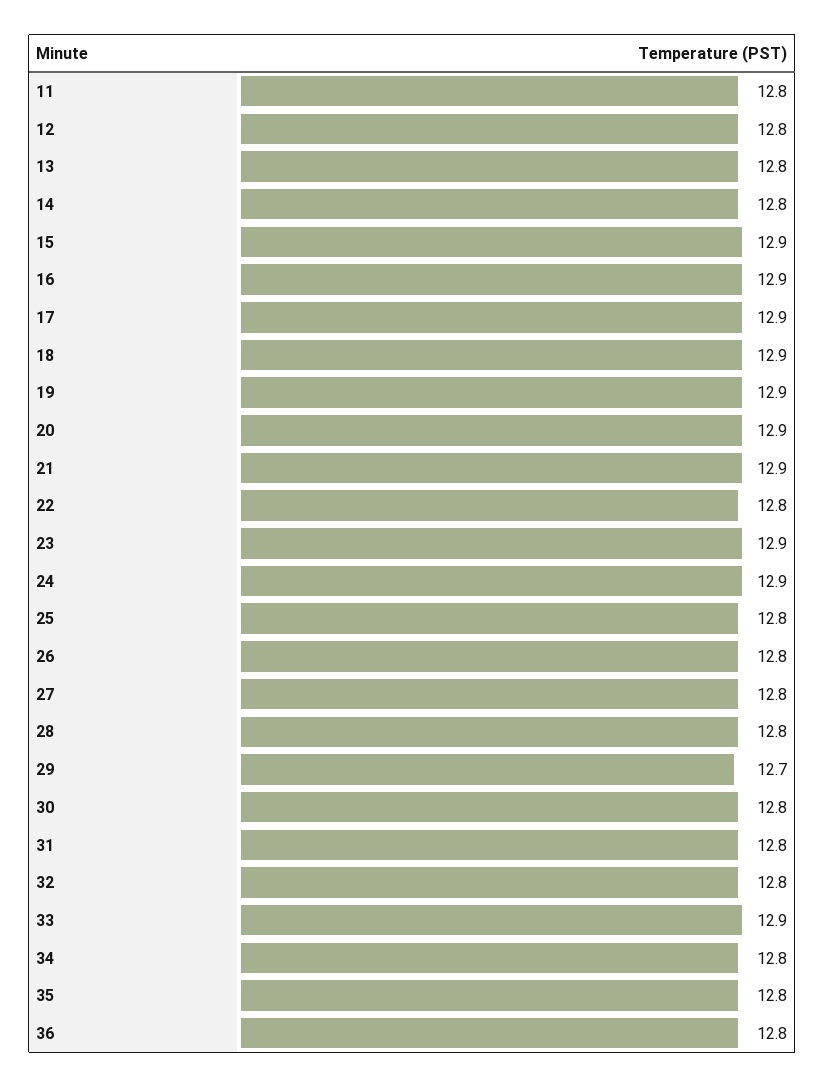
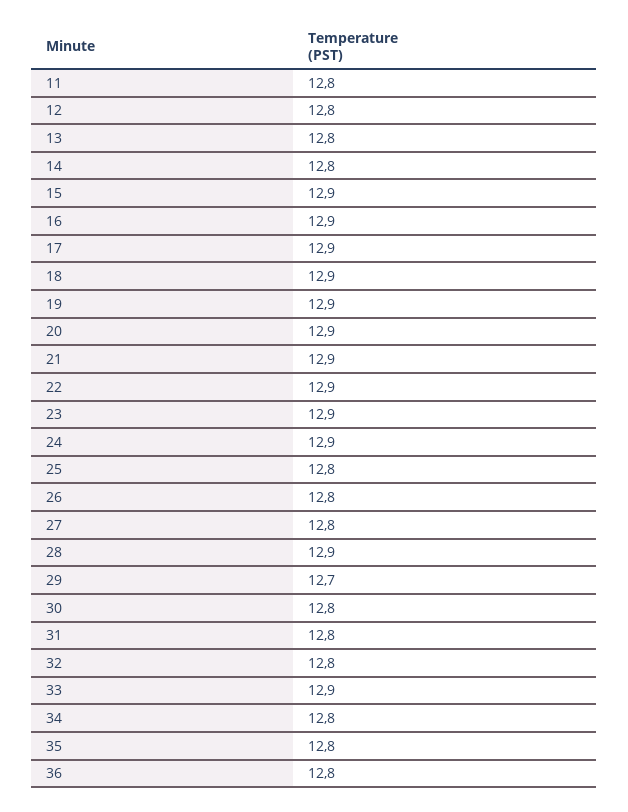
  {
    "11": 12.8,
    "12": 12.8,
    "13": 12.8,
    "14": 12.8,
    "15": 12.9,
    "16": 12.9,
    "17": 12.9,
    "18": 12.9,
    "19": 12.9,
    "20": 12.9,
    "21": 12.9,
-   "22": 12.8,
+   "22": 12.9,
    "23": 12.9,
    "24": 12.9,
    "25": 12.8,
    "26": 12.8,
    "27": 12.8,
-   "28": 12.8,
+   "28": 12.9,
    "29": 12.7,
    "30": 12.8,
    "31": 12.8,
    "32": 12.8,
    "33": 12.9,
    "34": 12.8,
    "35": 12.8,
    "36": 12.8
  }

